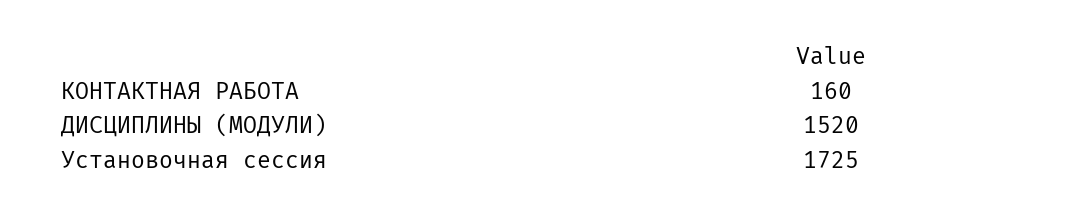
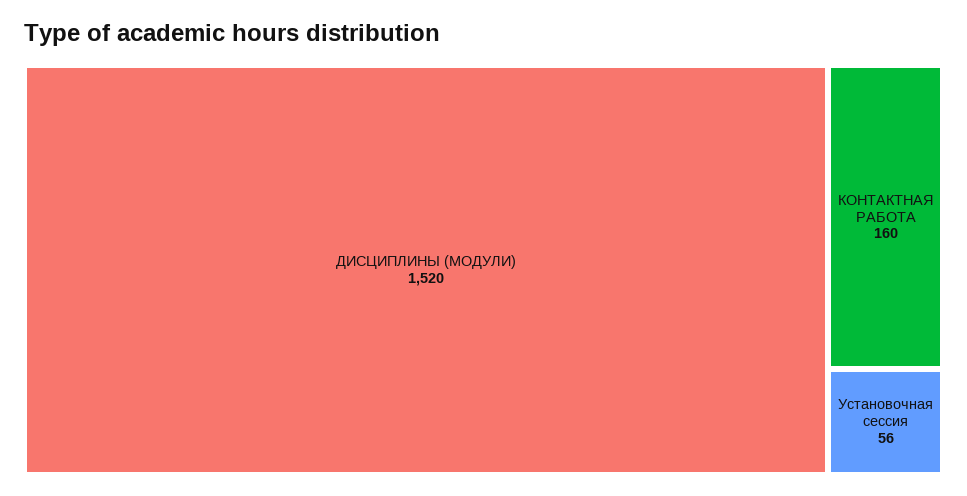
  {
    "КОНТАКТНАЯ РАБОТА": 160,
    "ДИСЦИПЛИНЫ (МОДУЛИ)": 1520,
-   "Установочная сессия": 1725
+   "Установочная сессия": 56
  }

